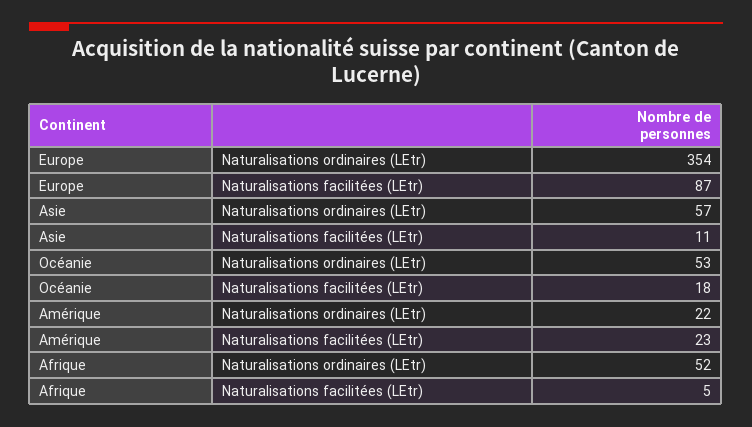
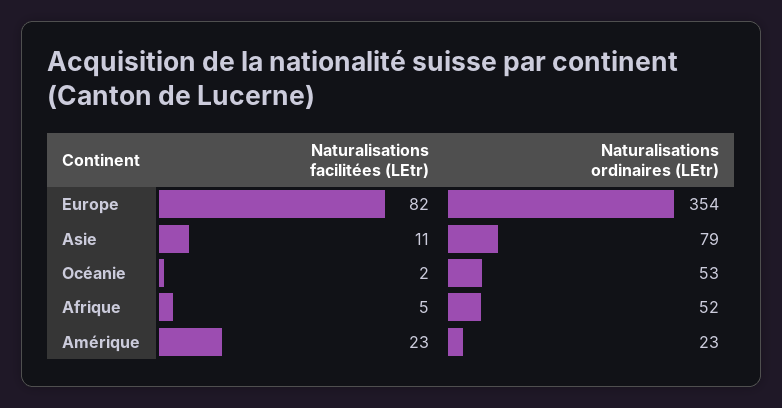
  {
    "Europe": {
      "Naturalisations ordinaires (LEtr)": 354,
-     "Naturalisations facilitées (LEtr)": 87
+     "Naturalisations facilitées (LEtr)": 82
    },
    "Asie": {
-     "Naturalisations ordinaires (LEtr)": 57,
+     "Naturalisations ordinaires (LEtr)": 79,
      "Naturalisations facilitées (LEtr)": 11
    },
    "Océanie": {
      "Naturalisations ordinaires (LEtr)": 53,
-     "Naturalisations facilitées (LEtr)": 18
+     "Naturalisations facilitées (LEtr)": 2
    },
    "Amérique": {
-     "Naturalisations ordinaires (LEtr)": 22,
+     "Naturalisations ordinaires (LEtr)": 23,
      "Naturalisations facilitées (LEtr)": 23
    },
    "Afrique": {
      "Naturalisations ordinaires (LEtr)": 52,
      "Naturalisations facilitées (LEtr)": 5
    }
  }

